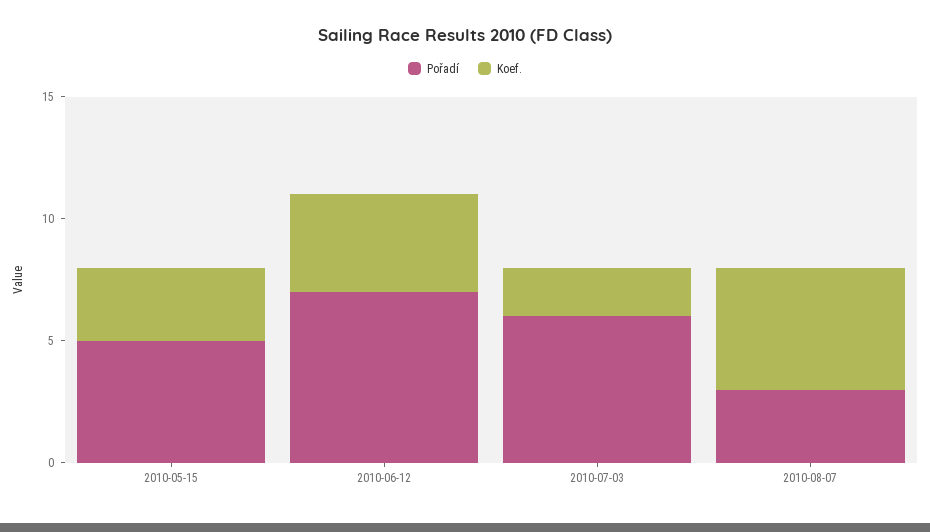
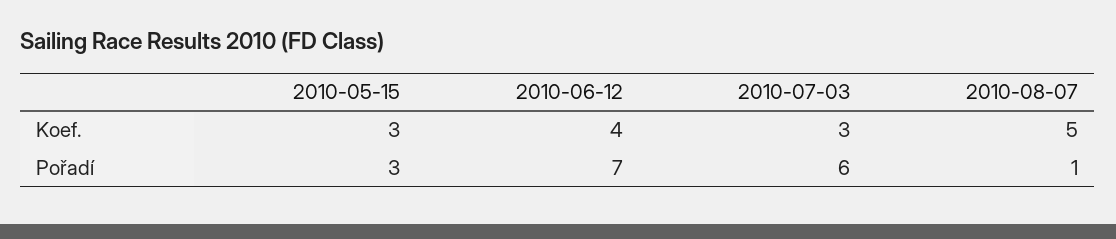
  {
    "Pořadí": {
-     "2010-05-15": 5,
+     "2010-05-15": 3,
      "2010-06-12": 7,
      "2010-07-03": 6,
-     "2010-08-07": 3
+     "2010-08-07": 1
    },
    "Koef.": {
      "2010-05-15": 3,
      "2010-06-12": 4,
-     "2010-07-03": 2,
+     "2010-07-03": 3,
      "2010-08-07": 5
    }
  }

